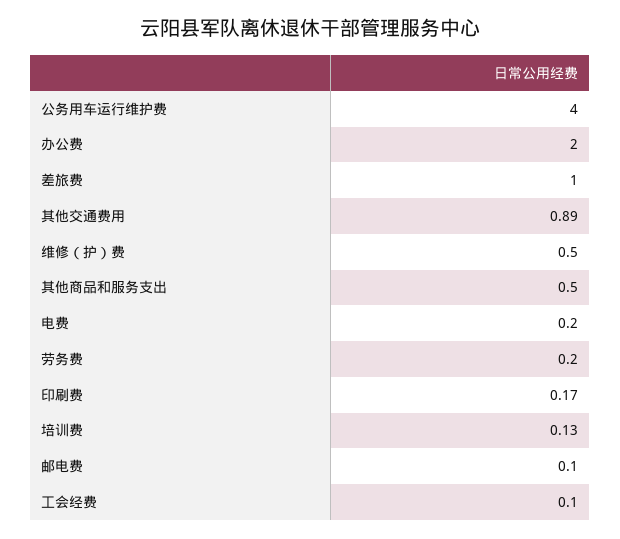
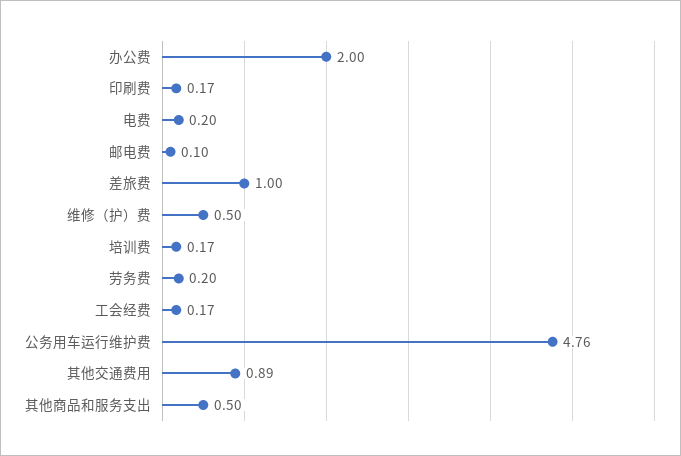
  {
-   "公务用车运行维护费": 4,
+   "公务用车运行维护费": 4.76,
    "办公费": 2,
    "差旅费": 1,
    "其他交通费用": 0.89,
    "维修（护）费": 0.5,
    "其他商品和服务支出": 0.5,
    "电费": 0.2,
    "劳务费": 0.2,
    "印刷费": 0.17,
-   "培训费": 0.13,
+   "培训费": 0.17,
    "邮电费": 0.1,
-   "工会经费": 0.1
+   "工会经费": 0.17
  }

